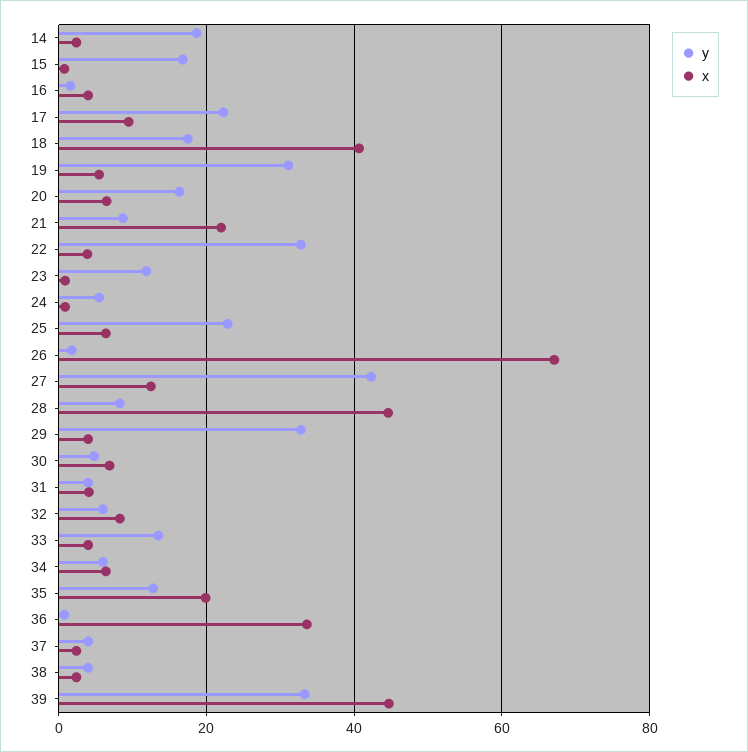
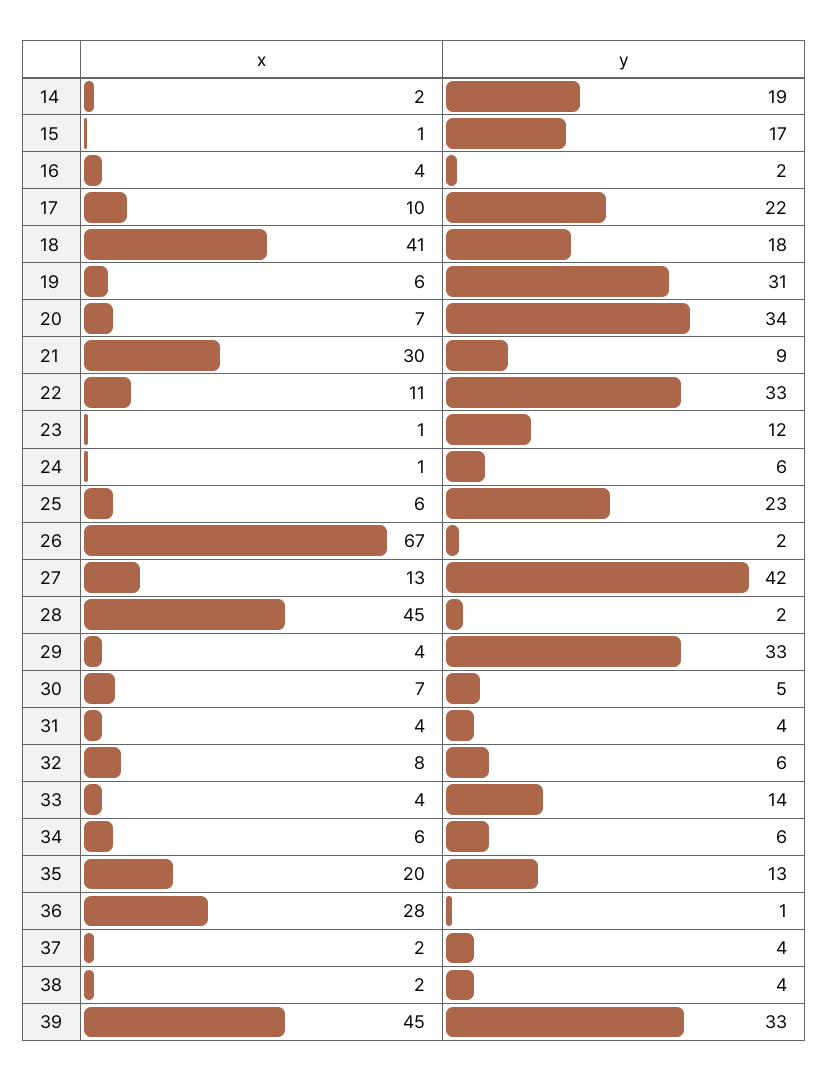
  {
    "y": {
      "14": 19,
      "15": 17,
      "16": 2,
      "17": 22,
      "18": 18,
      "19": 31,
-     "20": 16,
+     "20": 34,
      "21": 9,
      "22": 33,
      "23": 12,
      "24": 6,
      "25": 23,
      "26": 2,
      "27": 42,
-     "28": 8,
+     "28": 2,
      "29": 33,
      "30": 5,
      "31": 4,
      "32": 6,
      "33": 14,
      "34": 6,
      "35": 13,
      "36": 1,
      "37": 4,
      "38": 4,
      "39": 33
    },
    "x": {
      "14": 2,
      "15": 1,
      "16": 4,
      "17": 10,
      "18": 41,
      "19": 6,
      "20": 7,
-     "21": 22,
+     "21": 30,
-     "22": 4,
+     "22": 11,
      "23": 1,
      "24": 1,
      "25": 6,
      "26": 67,
      "27": 13,
      "28": 45,
      "29": 4,
      "30": 7,
      "31": 4,
      "32": 8,
      "33": 4,
      "34": 6,
      "35": 20,
-     "36": 34,
+     "36": 28,
      "37": 2,
      "38": 2,
      "39": 45
    }
  }

